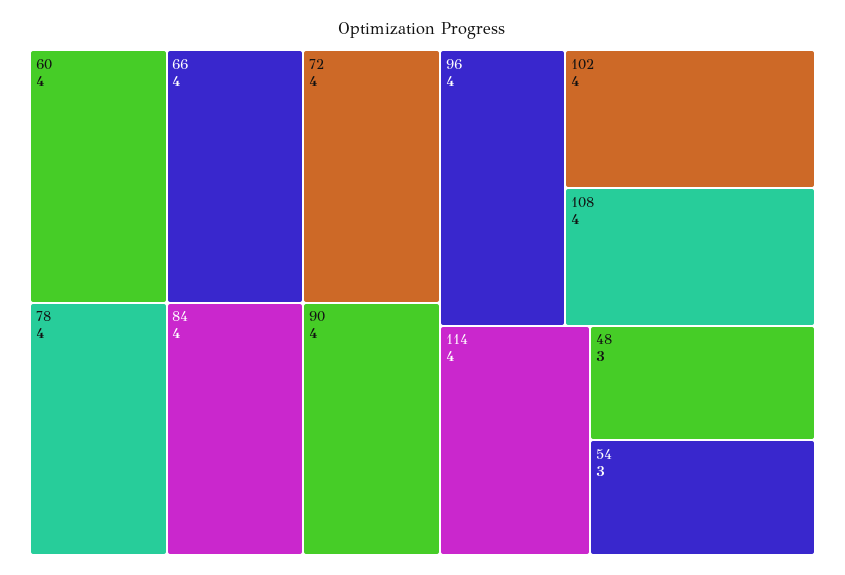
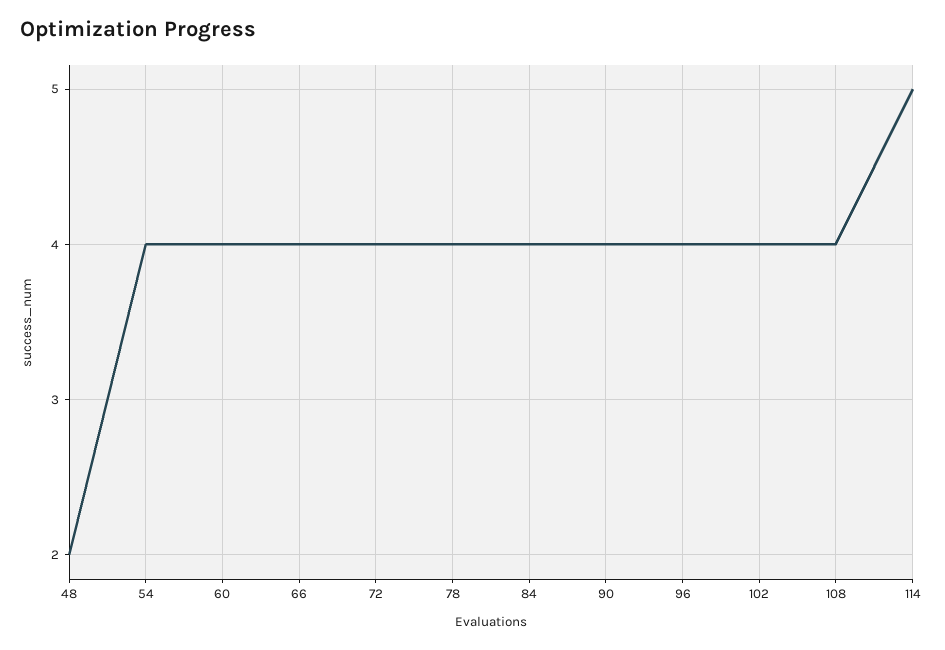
  {
    "60": 4,
    "66": 4,
    "72": 4,
    "78": 4,
    "84": 4,
    "90": 4,
    "96": 4,
    "102": 4,
    "108": 4,
-   "114": 4,
+   "114": 5,
-   "48": 3,
+   "48": 2,
-   "54": 3
+   "54": 4
  }

